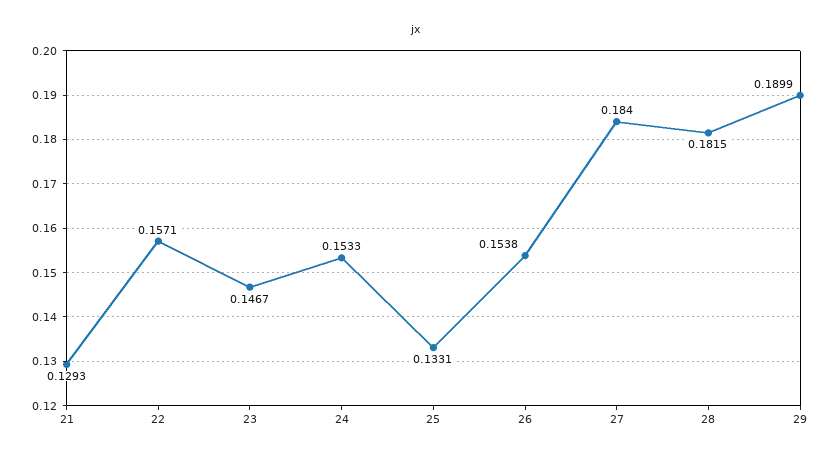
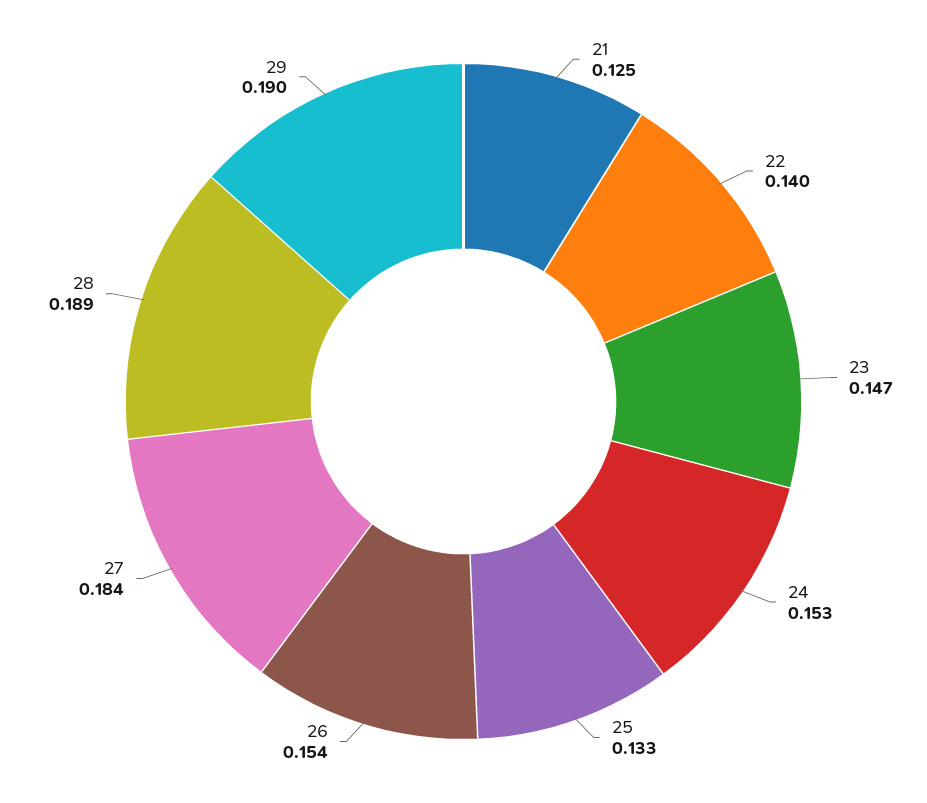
  {
-   "21": 0.1293,
+   "21": 0.125,
-   "22": 0.1571,
+   "22": 0.14,
    "23": 0.1467,
    "24": 0.1533,
    "25": 0.1331,
    "26": 0.1538,
    "27": 0.184,
-   "28": 0.1815,
+   "28": 0.189,
    "29": 0.1899
  }

